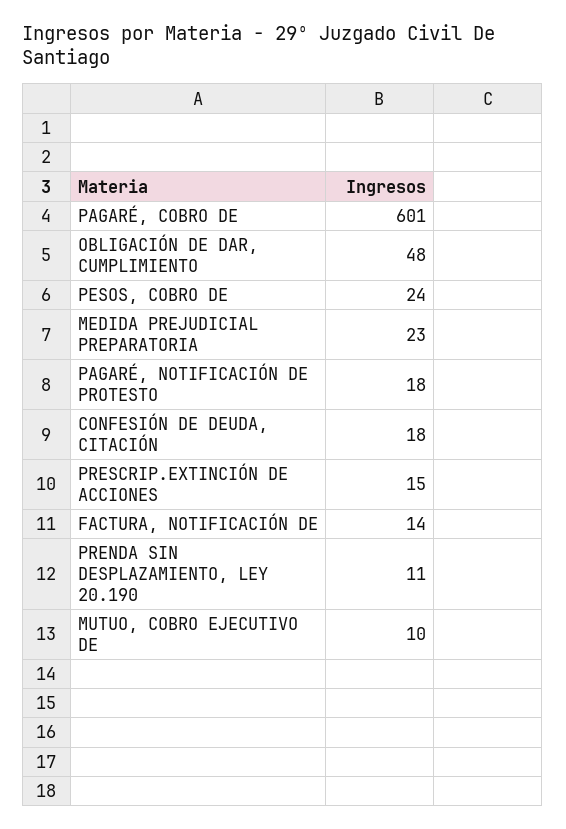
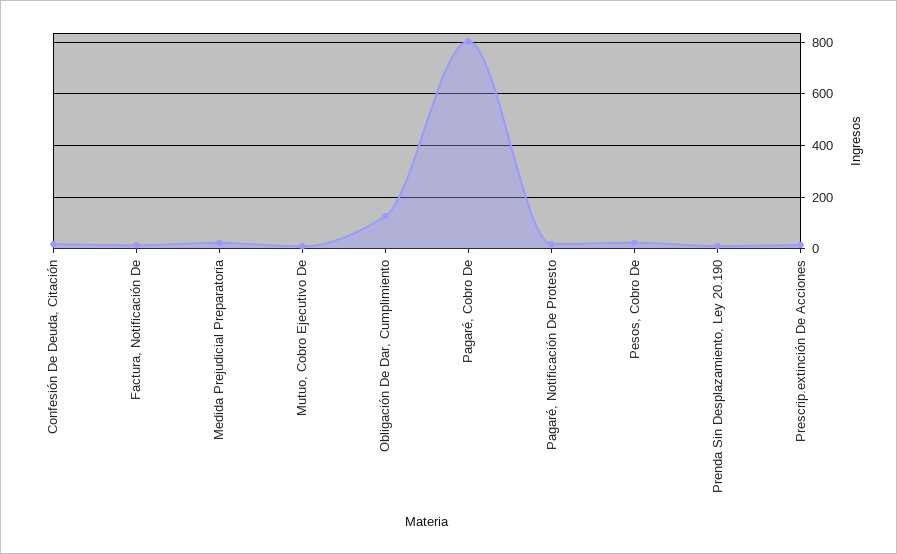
  {
-   "PAGARÉ, COBRO DE": 601,
+   "PAGARÉ, COBRO DE": 800,
-   "OBLIGACIÓN DE DAR, CUMPLIMIENTO": 48,
+   "OBLIGACIÓN DE DAR, CUMPLIMIENTO": 125,
    "PESOS, COBRO DE": 24,
    "MEDIDA PREJUDICIAL PREPARATORIA": 23,
    "PAGARÉ, NOTIFICACIÓN DE PROTESTO": 18,
    "CONFESIÓN DE DEUDA, CITACIÓN": 18,
    "PRESCRIP.EXTINCIÓN DE ACCIONES": 15,
    "FACTURA, NOTIFICACIÓN DE": 14,
    "PRENDA SIN DESPLAZAMIENTO, LEY 20.190": 11,
    "MUTUO, COBRO EJECUTIVO DE": 10
  }

